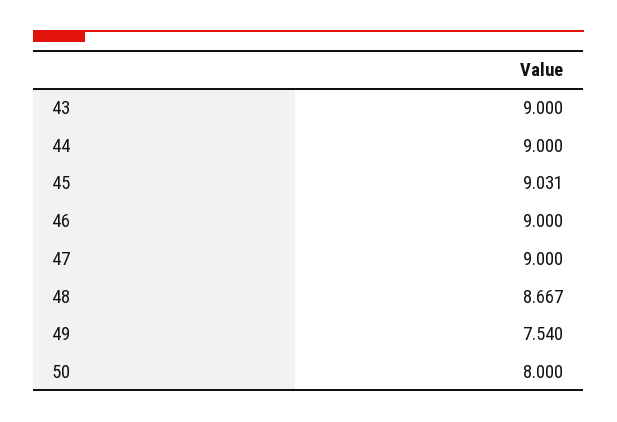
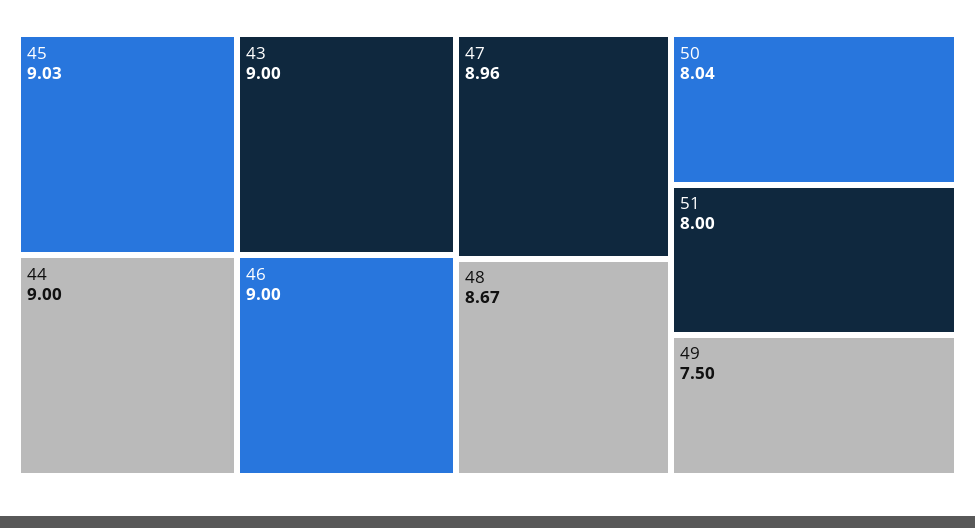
  {
    "43": 9,
    "44": 9,
    "45": 9.031,
    "46": 9,
-   "47": 9,
+   "47": 8.96,
    "48": 8.667,
-   "49": 7.54,
+   "49": 7.5,
-   "50": 8
+   "50": 8.04,
+   "51": 8
  }

